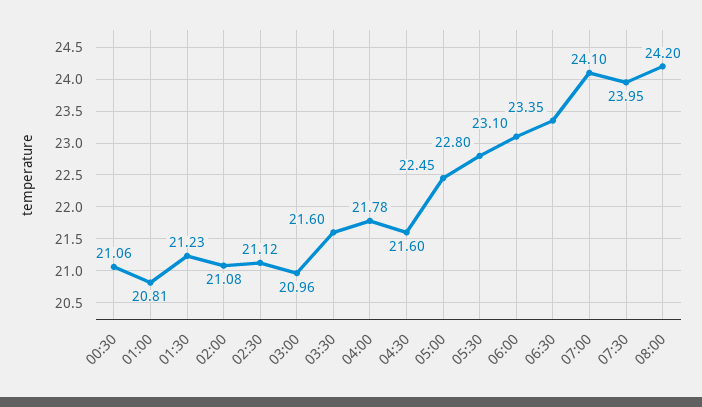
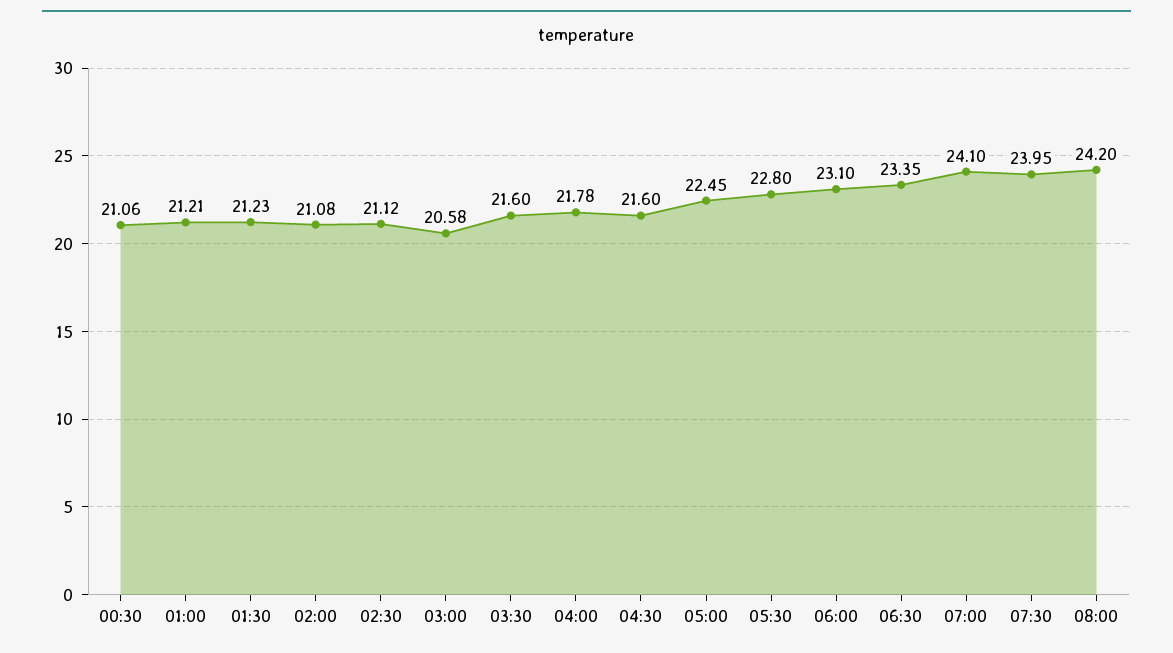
  {
    "00:30": 21.06,
-   "01:00": 20.81,
+   "01:00": 21.21,
    "01:30": 21.23,
    "02:00": 21.08,
    "02:30": 21.12,
-   "03:00": 20.96,
+   "03:00": 20.58,
    "03:30": 21.6,
    "04:00": 21.78,
    "04:30": 21.6,
    "05:00": 22.45,
    "05:30": 22.8,
    "06:00": 23.1,
    "06:30": 23.35,
    "07:00": 24.1,
    "07:30": 23.95,
    "08:00": 24.2
  }

